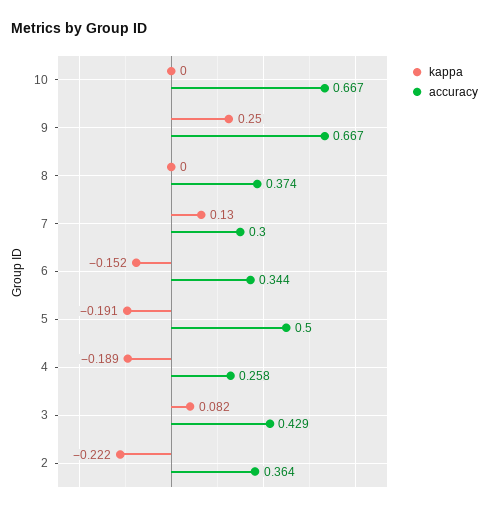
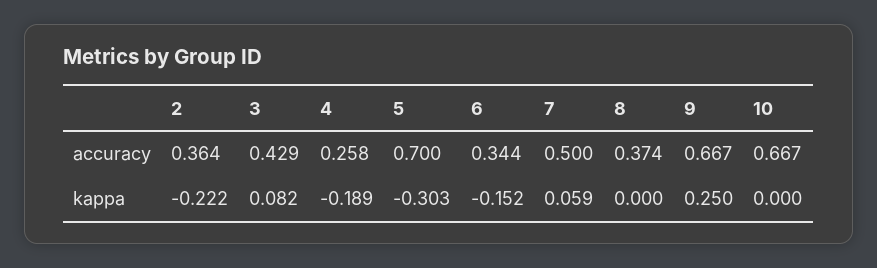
  {
    "kappa": {
      "10": 0,
      "9": 0.25,
      "8": 0,
-     "7": 0.13,
+     "7": 0.059,
      "6": -0.152,
-     "5": -0.191,
+     "5": -0.303,
      "4": -0.189,
      "3": 0.082,
      "2": -0.222
    },
    "accuracy": {
      "10": 0.667,
      "9": 0.667,
      "8": 0.374,
-     "7": 0.3,
+     "7": 0.5,
      "6": 0.344,
-     "5": 0.5,
+     "5": 0.7,
      "4": 0.258,
      "3": 0.429,
      "2": 0.364
    }
  }

